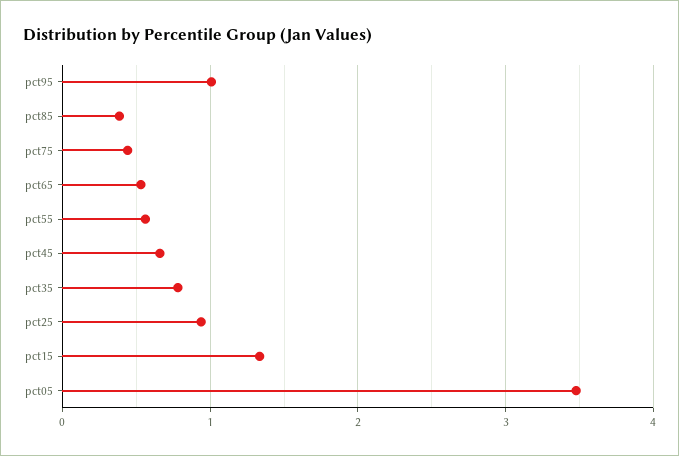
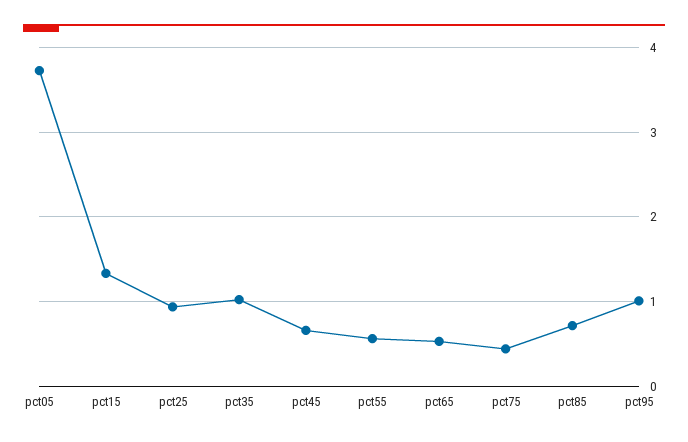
  {
    "pct95": 1,
-   "pct85": 0.4,
+   "pct85": 0.7,
    "pct75": 0.4,
    "pct65": 0.5,
    "pct55": 0.6,
    "pct45": 0.7,
-   "pct35": 0.8,
+   "pct35": 1,
    "pct25": 0.9,
    "pct15": 1.3,
-   "pct05": 3.5
+   "pct05": 3.7
  }

